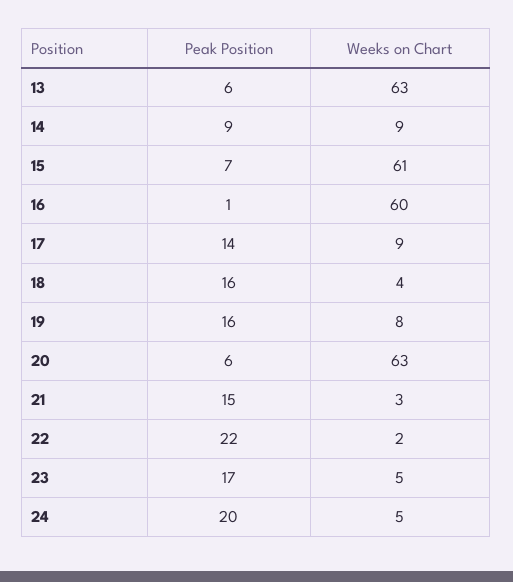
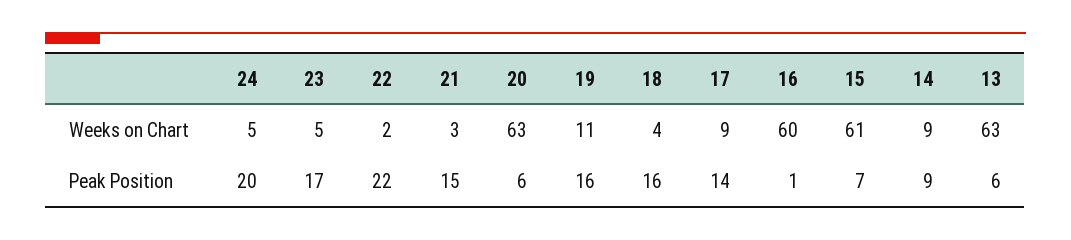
  {
    "Peak Position": {
      "13": 6,
      "14": 9,
      "15": 7,
      "16": 1,
      "17": 14,
      "18": 16,
      "19": 16,
      "20": 6,
      "21": 15,
      "22": 22,
      "23": 17,
      "24": 20
    },
    "Weeks on Chart": {
      "13": 63,
      "14": 9,
      "15": 61,
      "16": 60,
      "17": 9,
      "18": 4,
-     "19": 8,
+     "19": 11,
      "20": 63,
      "21": 3,
      "22": 2,
      "23": 5,
      "24": 5
    }
  }

